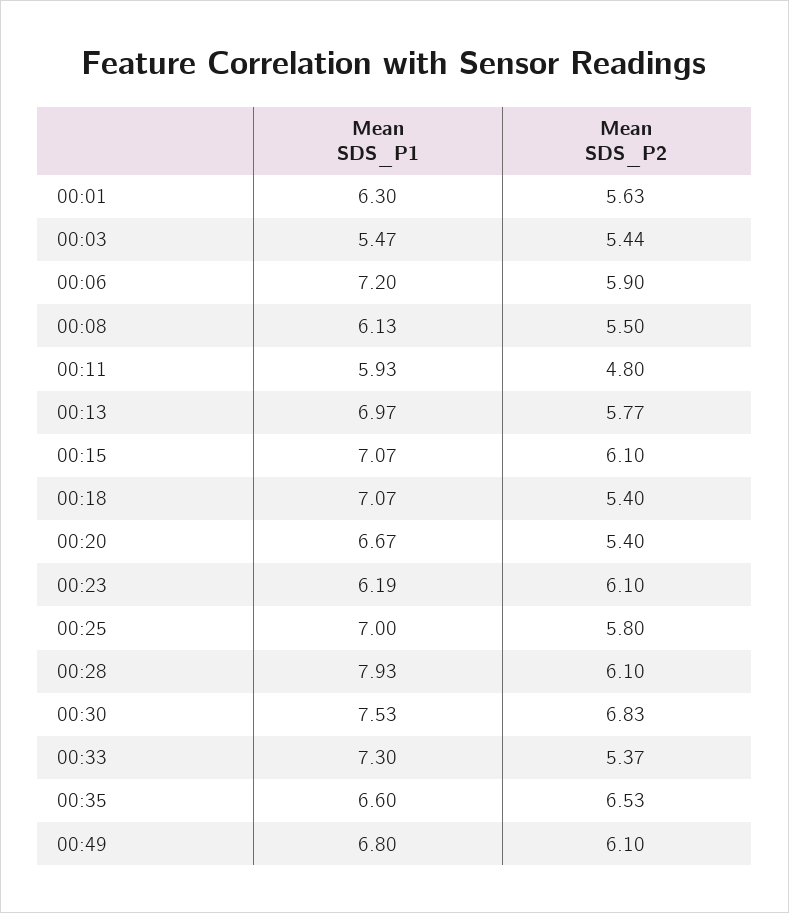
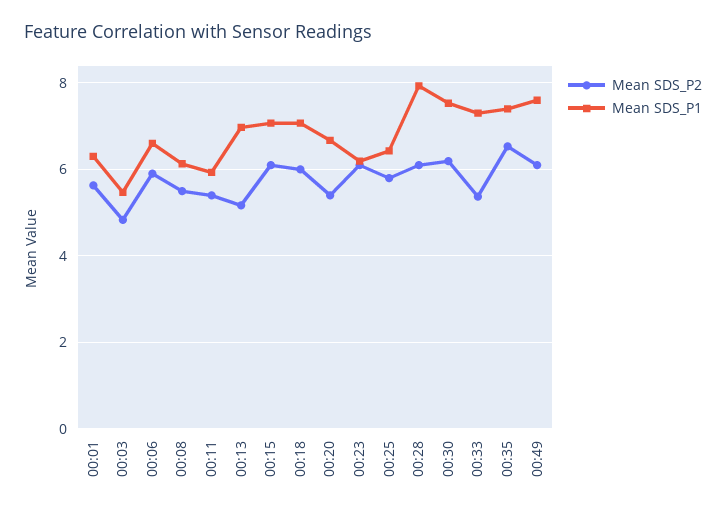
  {
    "Mean SDS_P1": {
      "00:01": 6.3,
      "00:03": 5.47,
-     "00:06": 7.2,
+     "00:06": 6.6,
      "00:08": 6.13,
      "00:11": 5.93,
      "00:13": 6.97,
      "00:15": 7.07,
      "00:18": 7.07,
      "00:20": 6.67,
      "00:23": 6.19,
-     "00:25": 7,
+     "00:25": 6.4,
      "00:28": 7.93,
      "00:30": 7.53,
      "00:33": 7.3,
-     "00:35": 6.6,
+     "00:35": 7.4,
-     "00:49": 6.8
+     "00:49": 7.6
    },
    "Mean SDS_P2": {
      "00:01": 5.63,
-     "00:03": 5.44,
+     "00:03": 4.8,
      "00:06": 5.9,
      "00:08": 5.5,
-     "00:11": 4.8,
+     "00:11": 5.4,
-     "00:13": 5.77,
+     "00:13": 5.2,
      "00:15": 6.1,
-     "00:18": 5.4,
+     "00:18": 6,
      "00:20": 5.4,
      "00:23": 6.1,
      "00:25": 5.8,
      "00:28": 6.1,
-     "00:30": 6.83,
+     "00:30": 6.2,
      "00:33": 5.37,
      "00:35": 6.53,
      "00:49": 6.1
    }
  }

